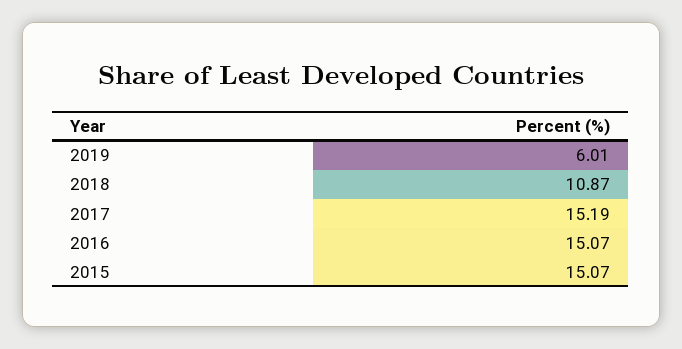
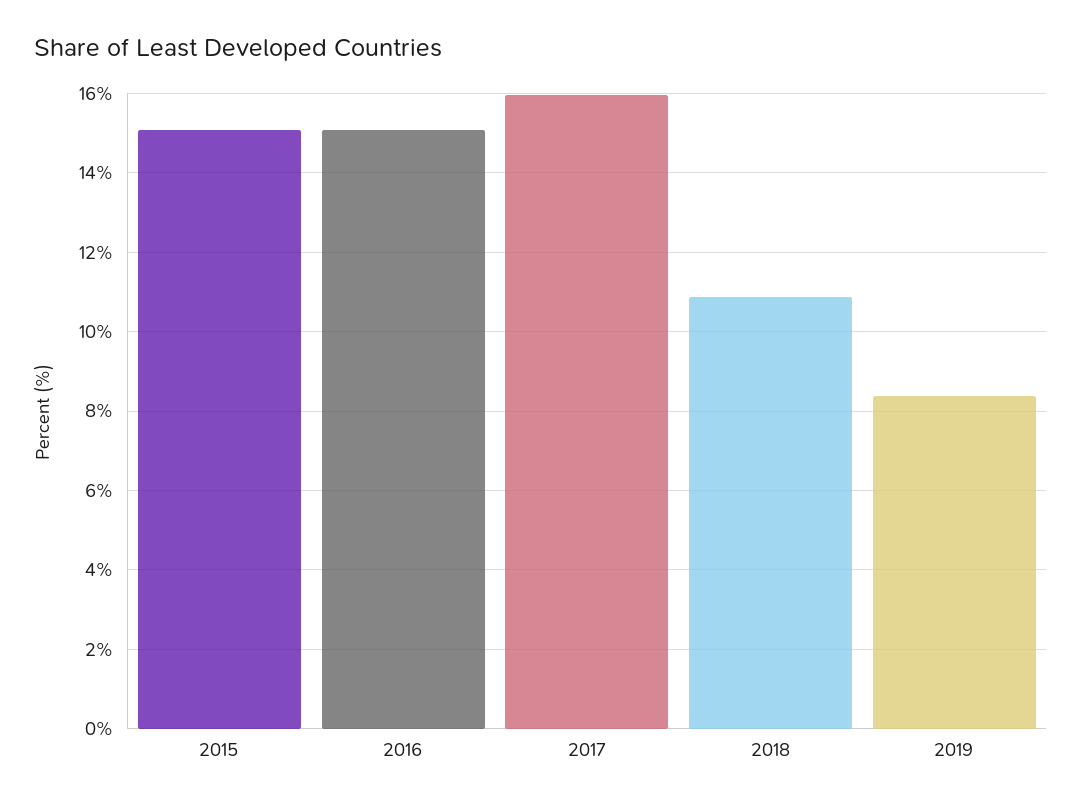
  {
-   "2019": 6.01,
+   "2019": 8.4,
    "2018": 10.87,
-   "2017": 15.19,
+   "2017": 16,
    "2016": 15.07,
    "2015": 15.07
  }

